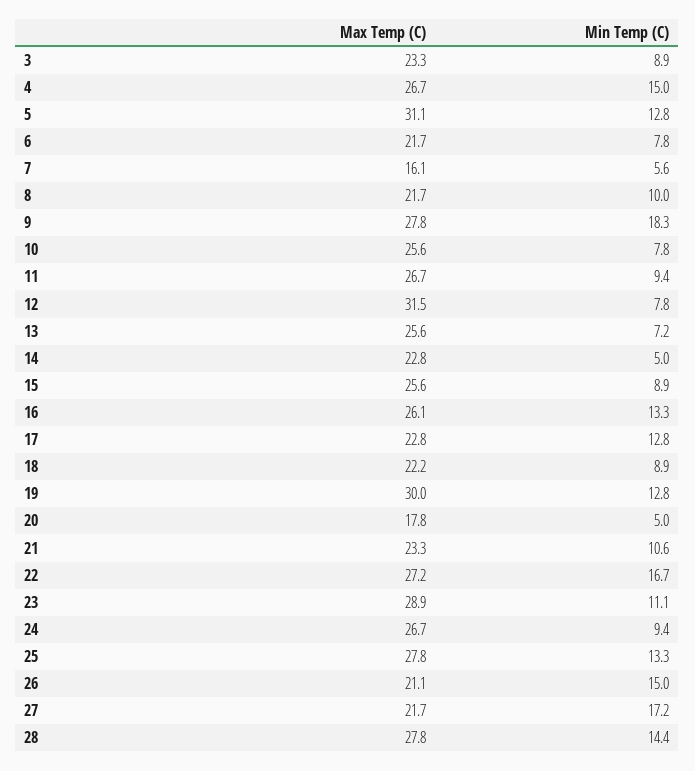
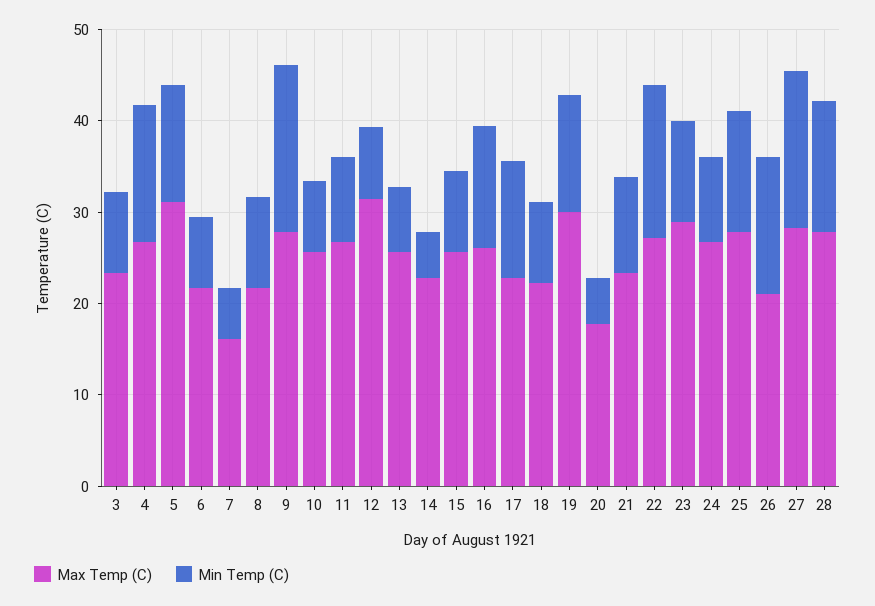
  {
    "Max Temp (C)": {
      "3": 23.3,
      "4": 26.7,
      "5": 31.1,
      "6": 21.7,
      "7": 16.1,
      "8": 21.7,
      "9": 27.8,
      "10": 25.6,
      "11": 26.7,
      "12": 31.5,
      "13": 25.6,
      "14": 22.8,
      "15": 25.6,
      "16": 26.1,
      "17": 22.8,
      "18": 22.2,
      "19": 30,
      "20": 17.8,
      "21": 23.3,
      "22": 27.2,
      "23": 28.9,
      "24": 26.7,
      "25": 27.8,
      "26": 21.1,
-     "27": 21.7,
+     "27": 28,
      "28": 27.8
    },
    "Min Temp (C)": {
      "3": 8.9,
      "4": 15,
      "5": 12.8,
      "6": 7.8,
      "7": 5.6,
      "8": 10,
      "9": 18.3,
      "10": 7.8,
      "11": 9.4,
      "12": 7.8,
      "13": 7.2,
      "14": 5,
      "15": 8.9,
      "16": 13.3,
      "17": 12.8,
      "18": 8.9,
      "19": 12.8,
      "20": 5,
      "21": 10.6,
      "22": 16.7,
      "23": 11.1,
      "24": 9.4,
      "25": 13.3,
      "26": 15,
      "27": 17.2,
      "28": 14.4
    }
  }

